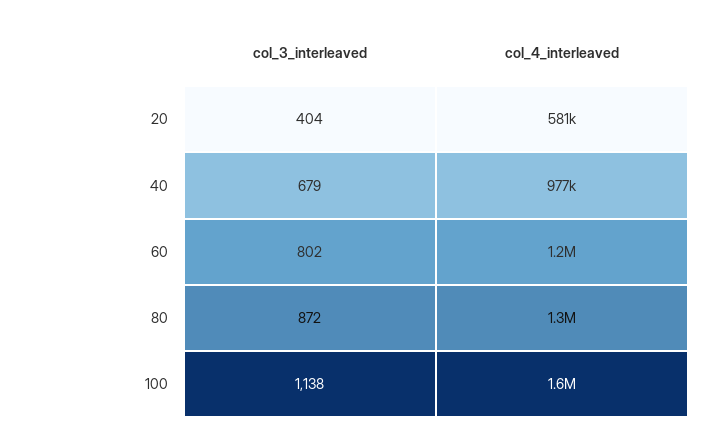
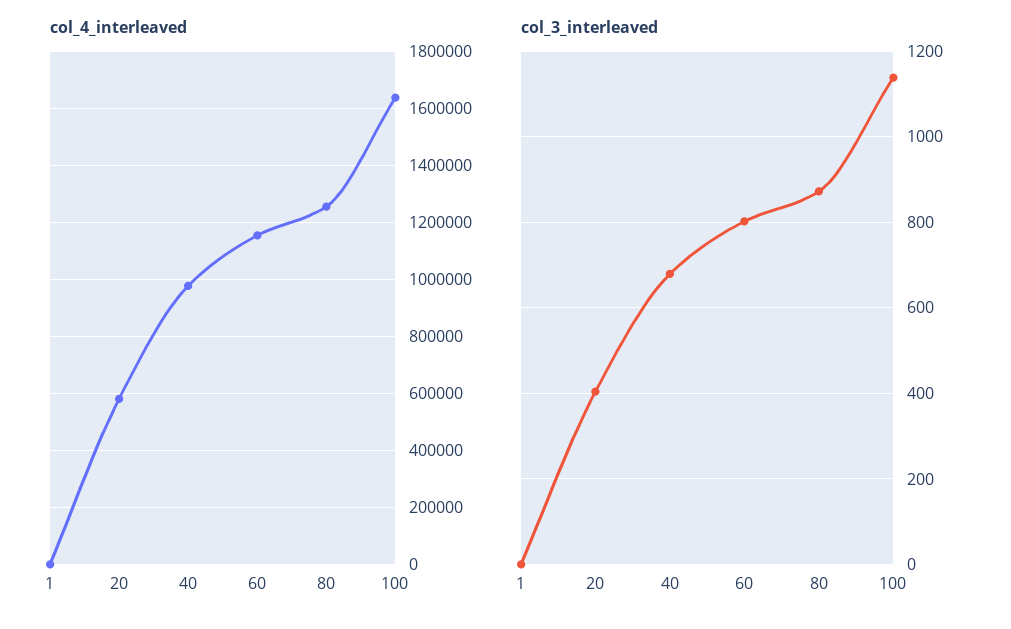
  {
    "col_3_interleaved": {
      "20": 404,
      "40": 679,
      "60": 802,
      "80": 872,
-     "100": 1138
+     "100": 1138,
+     "1": 0
    },
    "col_4_interleaved": {
      "20": 581000,
      "40": 977000,
      "60": 1200000,
      "80": 1300000,
-     "100": 1600000
+     "100": 1600000,
+     "1": 0
    }
  }

